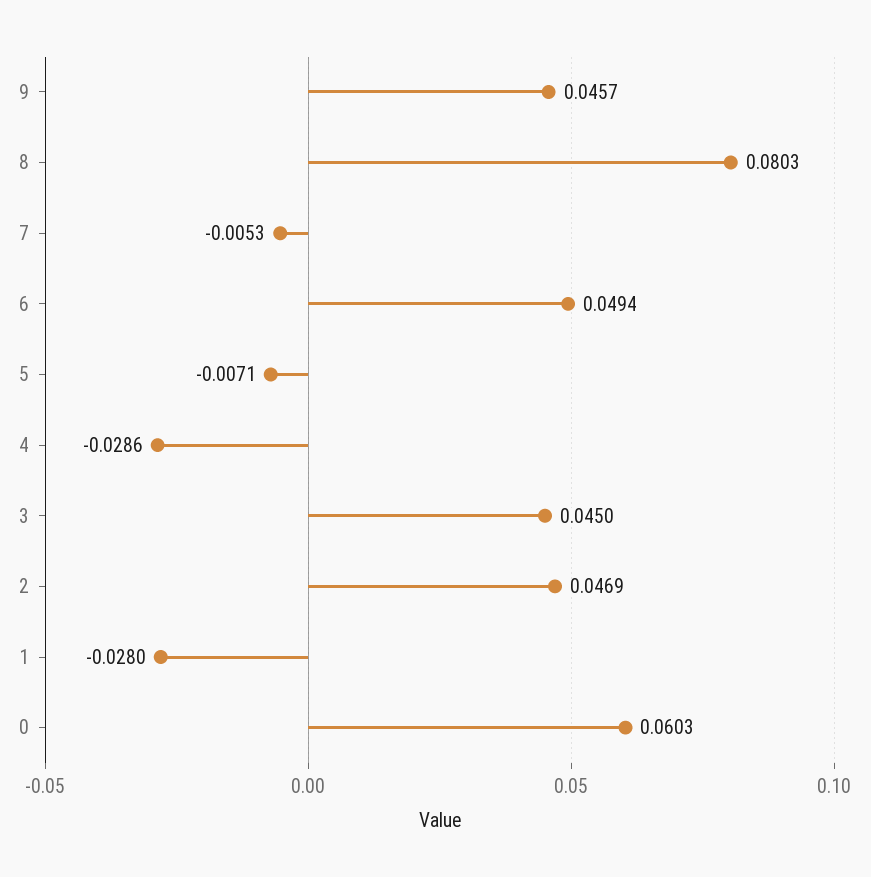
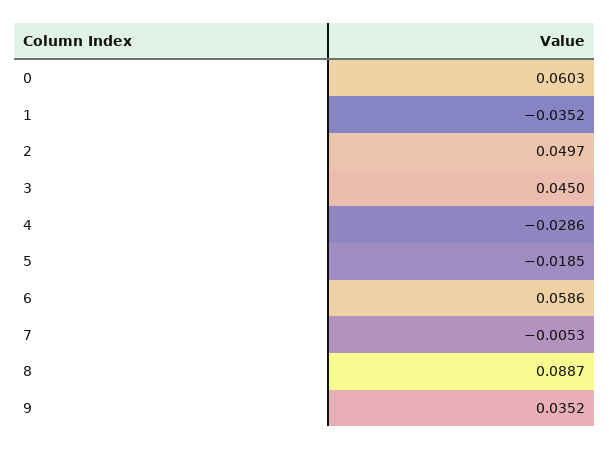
  {
-   "9": 0.0457,
+   "9": 0.0352,
-   "8": 0.0803,
+   "8": 0.0887,
    "7": -0.0053,
-   "6": 0.0494,
+   "6": 0.0586,
-   "5": -0.0071,
+   "5": -0.0185,
    "4": -0.0286,
    "3": 0.045,
-   "2": 0.0469,
+   "2": 0.0497,
-   "1": -0.028,
+   "1": -0.0352,
    "0": 0.0603
  }

